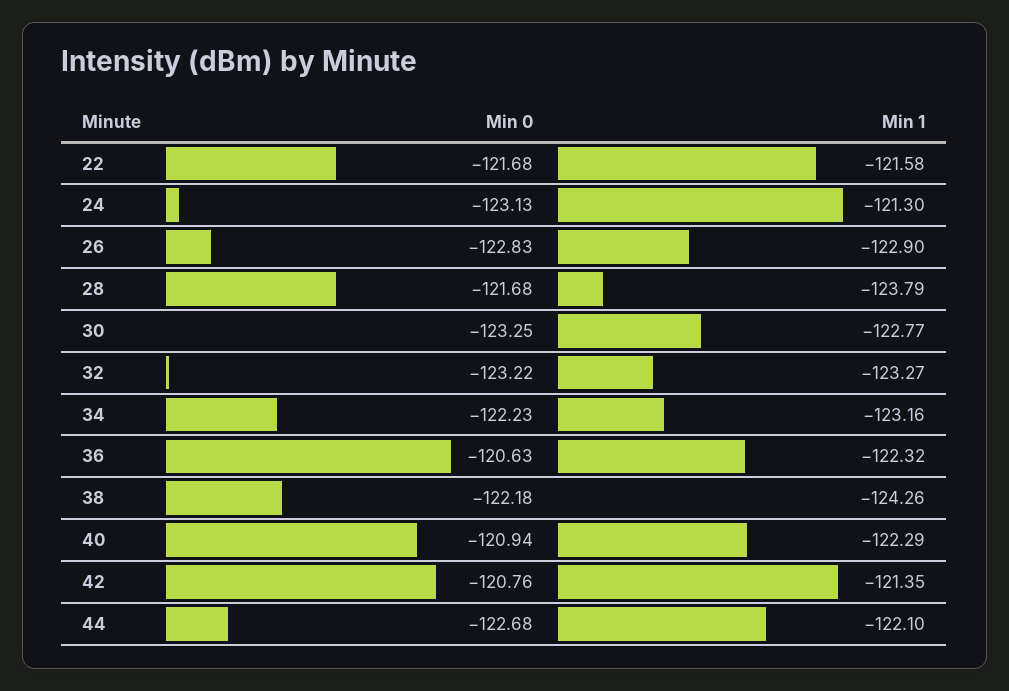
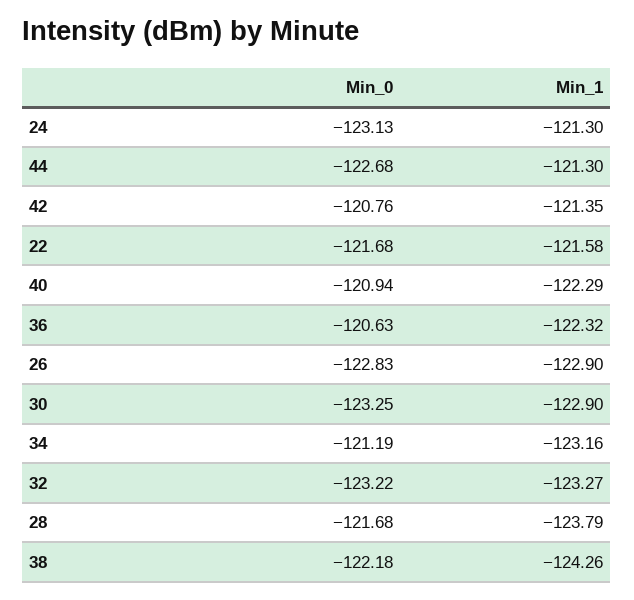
  {
    "Min 0": {
      "22": -121.68,
      "24": -123.13,
      "26": -122.83,
      "28": -121.68,
      "30": -123.25,
      "32": -123.22,
-     "34": -122.23,
+     "34": -121.19,
      "36": -120.63,
      "38": -122.18,
      "40": -120.94,
      "42": -120.76,
      "44": -122.68
    },
    "Min 1": {
      "22": -121.58,
      "24": -121.3,
      "26": -122.9,
      "28": -123.79,
-     "30": -122.77,
+     "30": -122.9,
      "32": -123.27,
      "34": -123.16,
      "36": -122.32,
      "38": -124.26,
      "40": -122.29,
      "42": -121.35,
-     "44": -122.1
+     "44": -121.3
    }
  }

